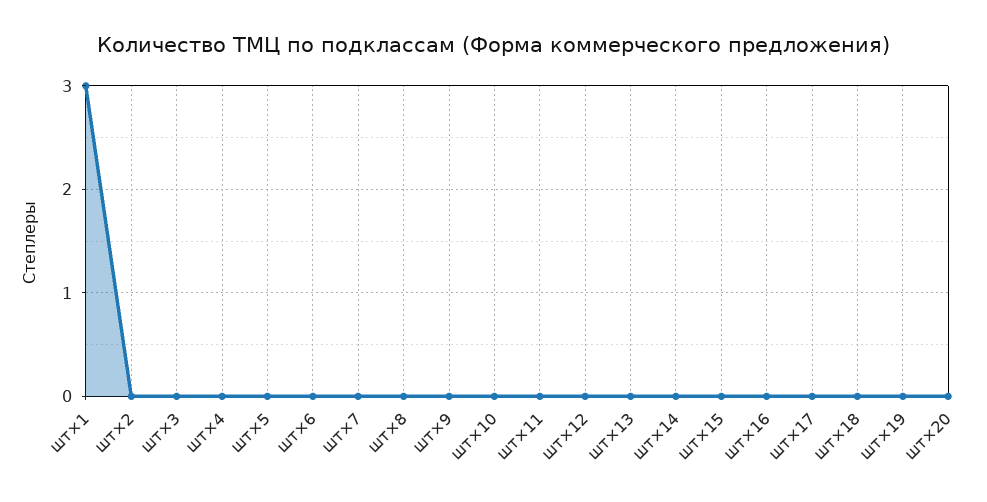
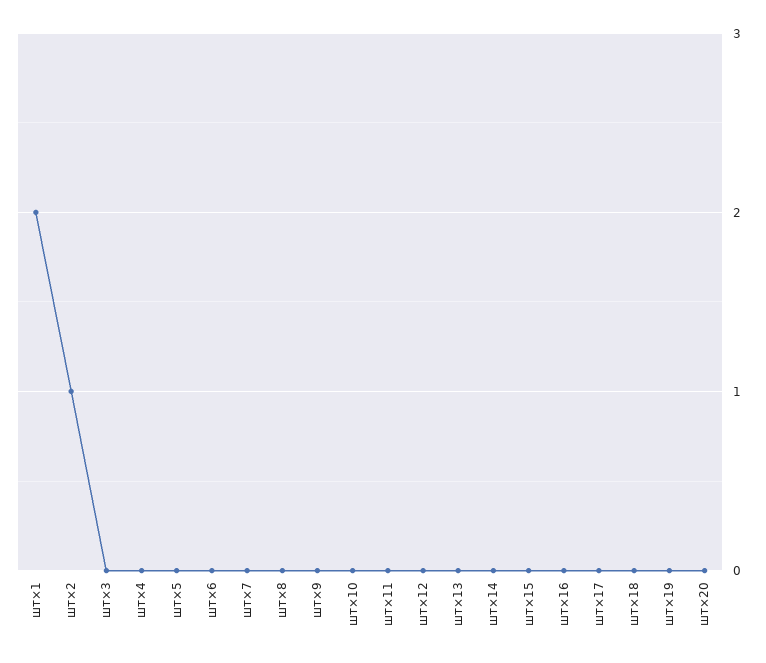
  {
-   "шт×1": 3,
+   "шт×1": 2,
-   "шт×2": 0,
+   "шт×2": 1,
    "шт×3": 0,
    "шт×4": 0,
    "шт×5": 0,
    "шт×6": 0,
    "шт×7": 0,
    "шт×8": 0,
    "шт×9": 0,
    "шт×10": 0,
    "шт×11": 0,
    "шт×12": 0,
    "шт×13": 0,
    "шт×14": 0,
    "шт×15": 0,
    "шт×16": 0,
    "шт×17": 0,
    "шт×18": 0,
    "шт×19": 0,
    "шт×20": 0
  }

